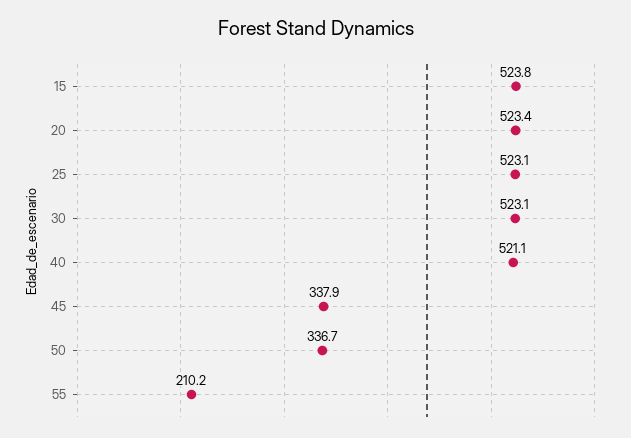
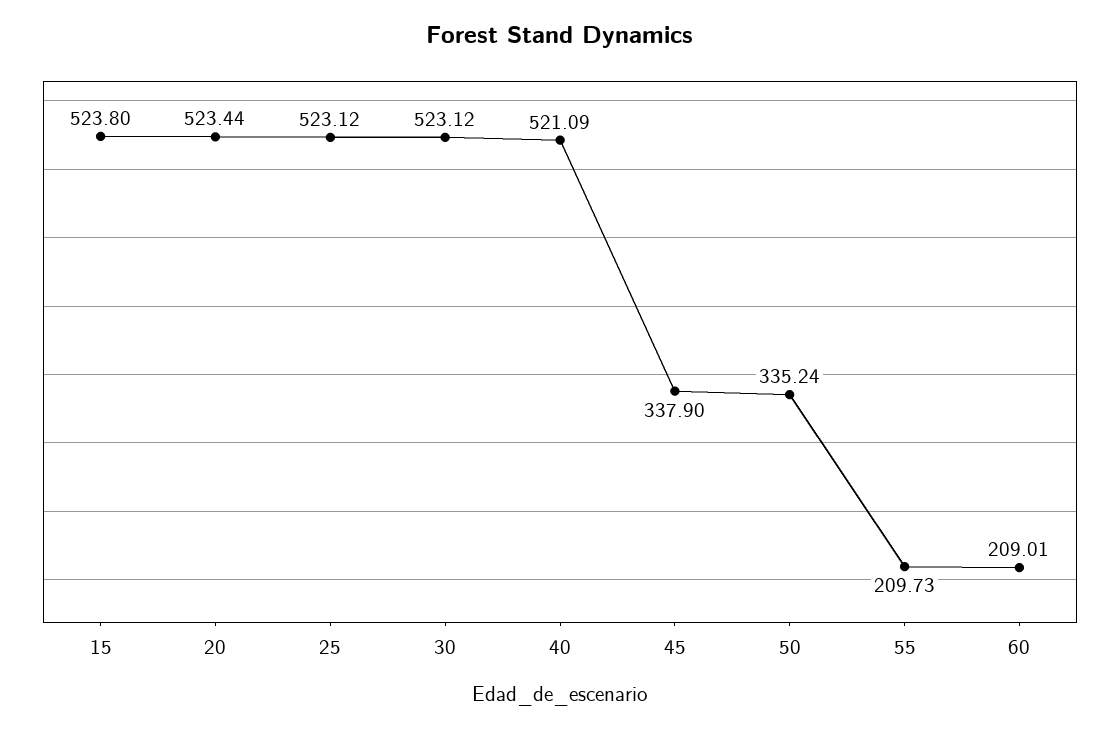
  {
    "15": 523.8,
    "20": 523.44,
    "25": 523.12,
    "30": 523.12,
    "40": 521.09,
    "45": 337.9,
-   "50": 336.7,
+   "50": 335.24,
-   "55": 210.2
+   "55": 209.73,
+   "60": 209.01
  }

